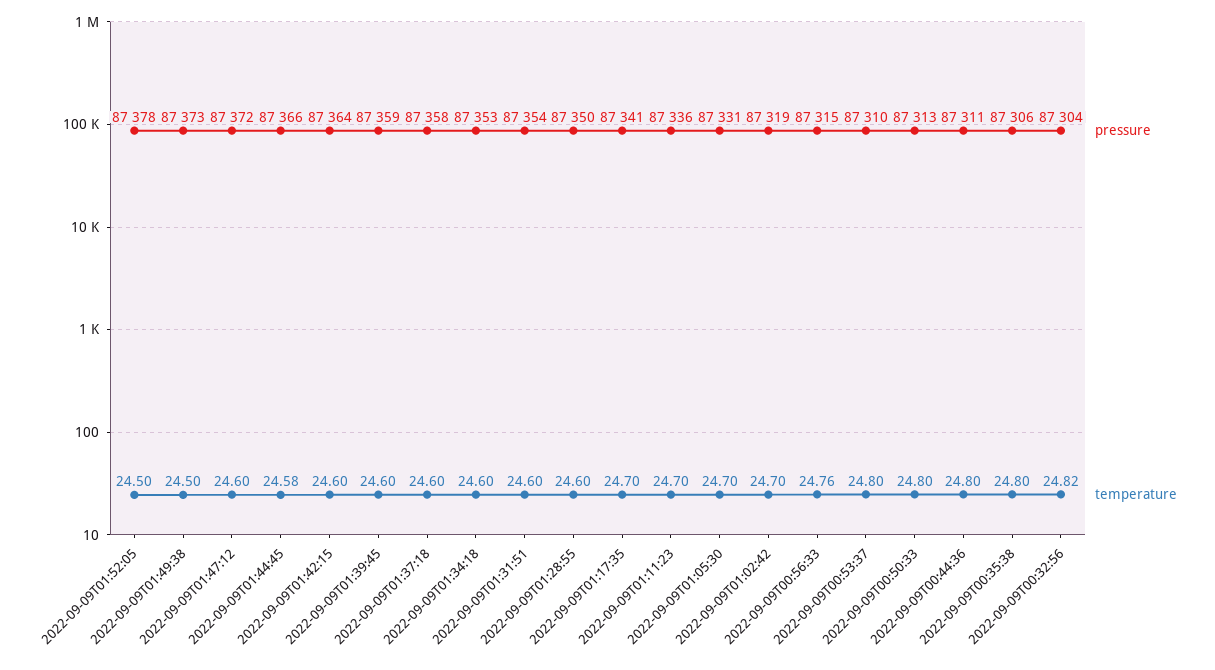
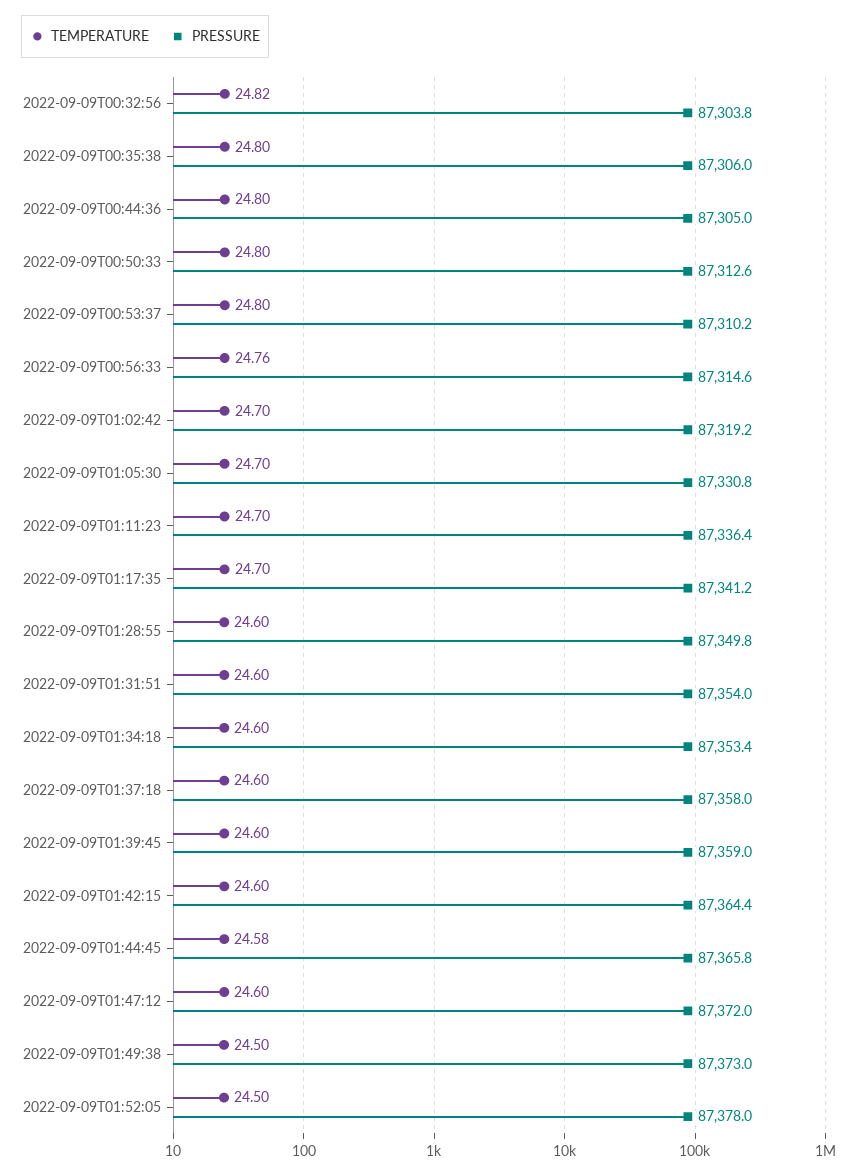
  {
    "pressure": {
      "2022-09-09T01:52:05": 87378,
      "2022-09-09T01:49:38": 87373,
      "2022-09-09T01:47:12": 87372,
      "2022-09-09T01:44:45": 87365.8,
      "2022-09-09T01:42:15": 87364.4,
      "2022-09-09T01:39:45": 87359,
      "2022-09-09T01:37:18": 87358,
      "2022-09-09T01:34:18": 87353.4,
      "2022-09-09T01:31:51": 87354,
      "2022-09-09T01:28:55": 87349.8,
      "2022-09-09T01:17:35": 87341.2,
      "2022-09-09T01:11:23": 87336.4,
      "2022-09-09T01:05:30": 87330.8,
      "2022-09-09T01:02:42": 87319.2,
      "2022-09-09T00:56:33": 87314.6,
      "2022-09-09T00:53:37": 87310.2,
      "2022-09-09T00:50:33": 87312.6,
-     "2022-09-09T00:44:36": 87311,
+     "2022-09-09T00:44:36": 87305,
      "2022-09-09T00:35:38": 87306,
      "2022-09-09T00:32:56": 87303.8
    },
    "temperature": {
      "2022-09-09T01:52:05": 24.5,
      "2022-09-09T01:49:38": 24.5,
      "2022-09-09T01:47:12": 24.6,
      "2022-09-09T01:44:45": 24.58,
      "2022-09-09T01:42:15": 24.6,
      "2022-09-09T01:39:45": 24.6,
      "2022-09-09T01:37:18": 24.6,
      "2022-09-09T01:34:18": 24.6,
      "2022-09-09T01:31:51": 24.6,
      "2022-09-09T01:28:55": 24.6,
      "2022-09-09T01:17:35": 24.7,
      "2022-09-09T01:11:23": 24.7,
      "2022-09-09T01:05:30": 24.7,
      "2022-09-09T01:02:42": 24.7,
      "2022-09-09T00:56:33": 24.76,
      "2022-09-09T00:53:37": 24.8,
      "2022-09-09T00:50:33": 24.8,
      "2022-09-09T00:44:36": 24.8,
      "2022-09-09T00:35:38": 24.8,
      "2022-09-09T00:32:56": 24.82
    }
  }

